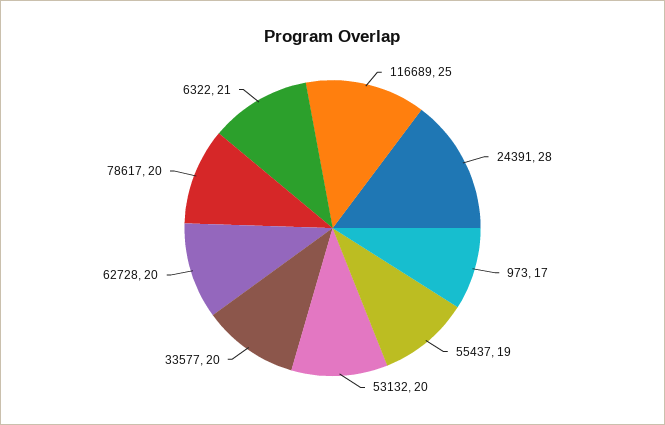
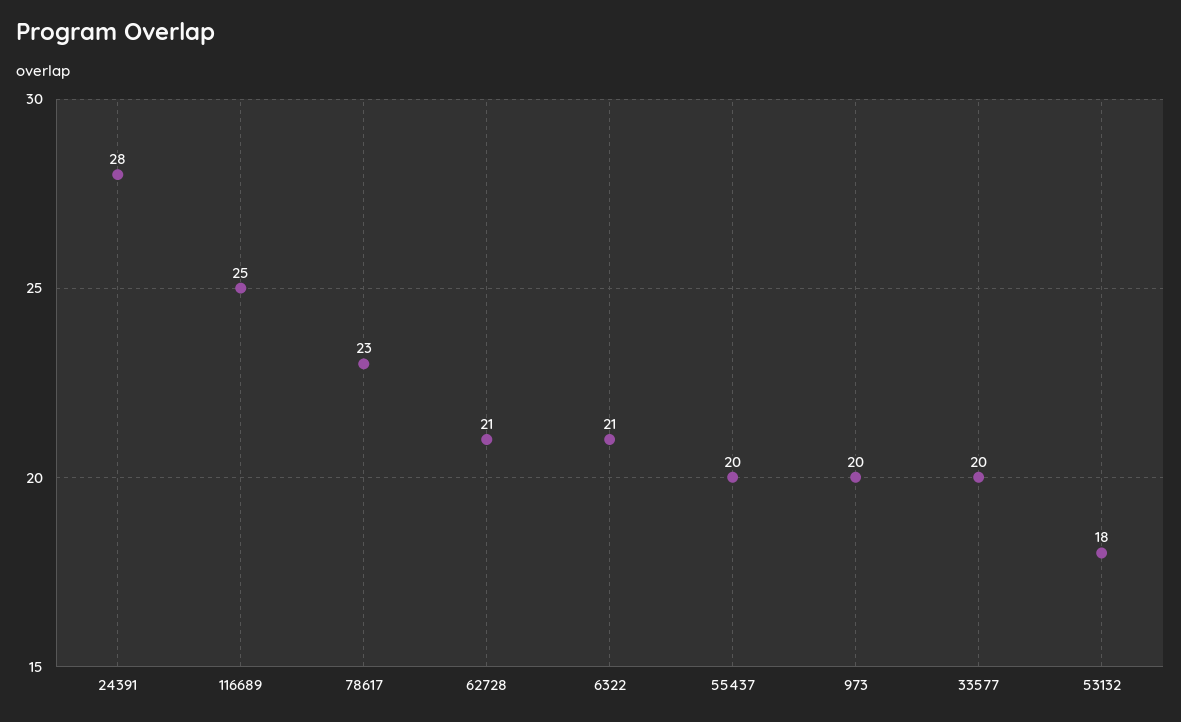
  {
    "116689": 25,
    "24391": 28,
-   "973": 17,
+   "973": 20,
-   "55437": 19,
+   "55437": 20,
-   "53132": 20,
+   "53132": 18,
    "33577": 20,
-   "62728": 20,
+   "62728": 21,
-   "78617": 20,
+   "78617": 23,
    "6322": 21
  }

